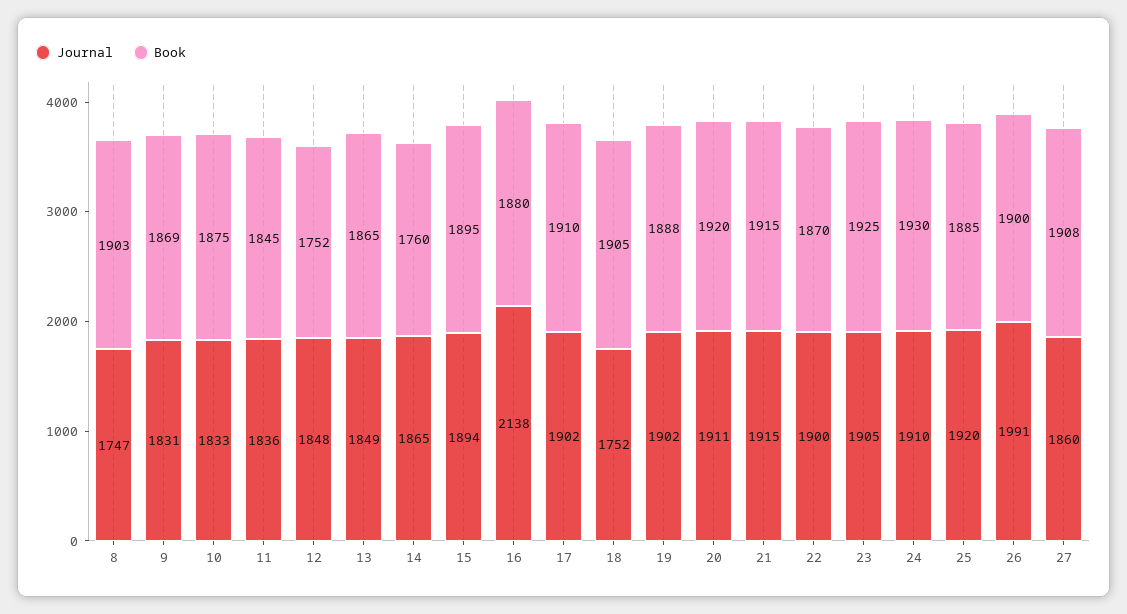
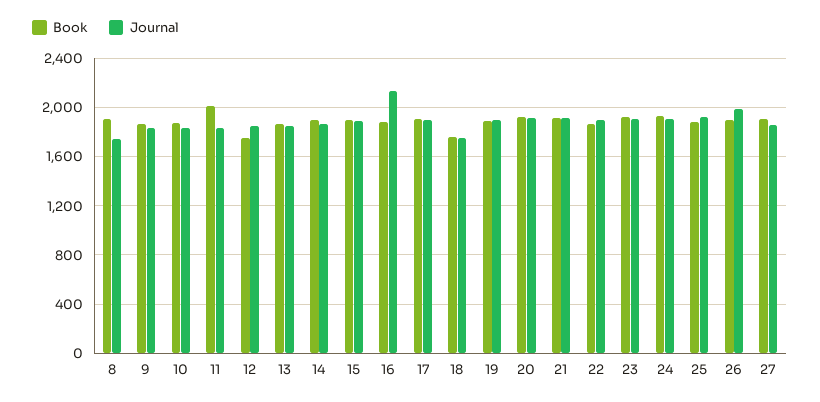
  {
    "Journal": {
      "8": 1747,
      "9": 1831,
      "10": 1833,
      "11": 1836,
      "12": 1848,
      "13": 1849,
      "14": 1865,
      "15": 1894,
      "16": 2138,
      "17": 1902,
      "18": 1752,
      "19": 1902,
      "20": 1911,
      "21": 1915,
      "22": 1900,
      "23": 1905,
      "24": 1910,
      "25": 1920,
      "26": 1991,
      "27": 1860
    },
    "Book": {
      "8": 1903,
      "9": 1869,
      "10": 1875,
-     "11": 1845,
+     "11": 2000,
      "12": 1752,
      "13": 1865,
-     "14": 1760,
+     "14": 1900,
      "15": 1895,
      "16": 1880,
      "17": 1910,
-     "18": 1905,
+     "18": 1750,
      "19": 1888,
      "20": 1920,
      "21": 1915,
      "22": 1870,
      "23": 1925,
      "24": 1930,
      "25": 1885,
      "26": 1900,
      "27": 1908
    }
  }

